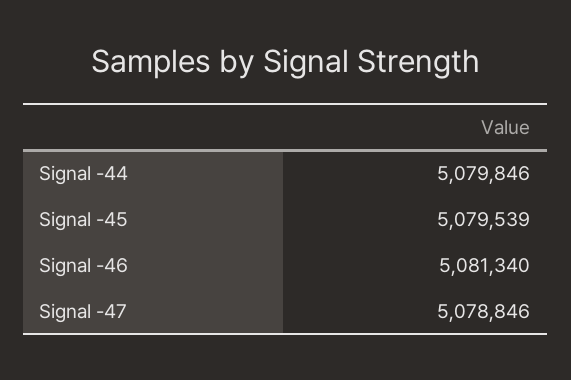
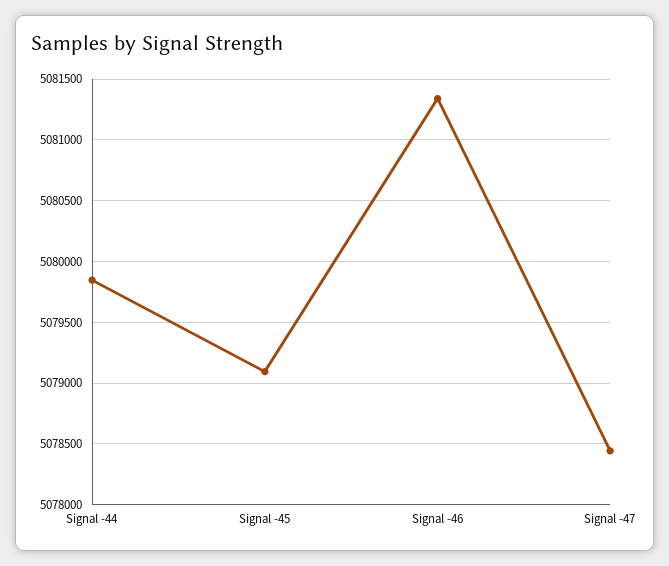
  {
    "Signal -44": 5079846,
-   "Signal -45": 5079539,
+   "Signal -45": 5079100,
    "Signal -46": 5081340,
-   "Signal -47": 5078846
+   "Signal -47": 5078450
  }

